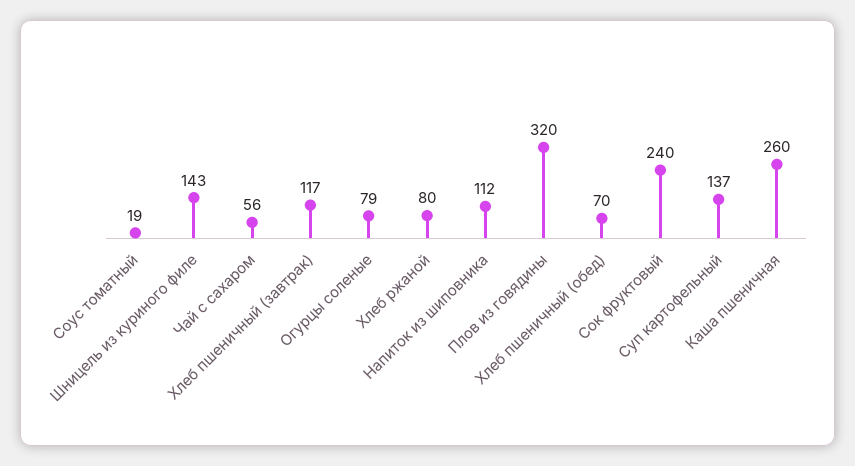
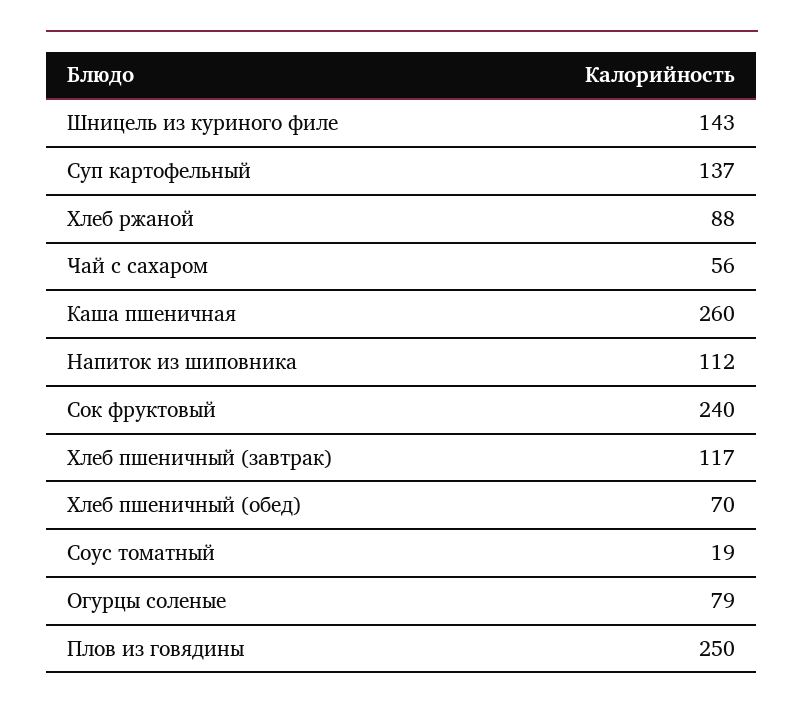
  {
    "Соус томатный": 19,
    "Шницель из куриного филе": 143,
    "Чай с сахаром": 56,
    "Хлеб пшеничный (завтрак)": 117,
    "Огурцы соленые": 79,
-   "Хлеб ржаной": 80,
+   "Хлеб ржаной": 88,
    "Напиток из шиповника": 112,
-   "Плов из говядины": 320,
+   "Плов из говядины": 250,
    "Хлеб пшеничный (обед)": 70,
    "Сок фруктовый": 240,
    "Суп картофельный": 137,
    "Каша пшеничная": 260
  }

